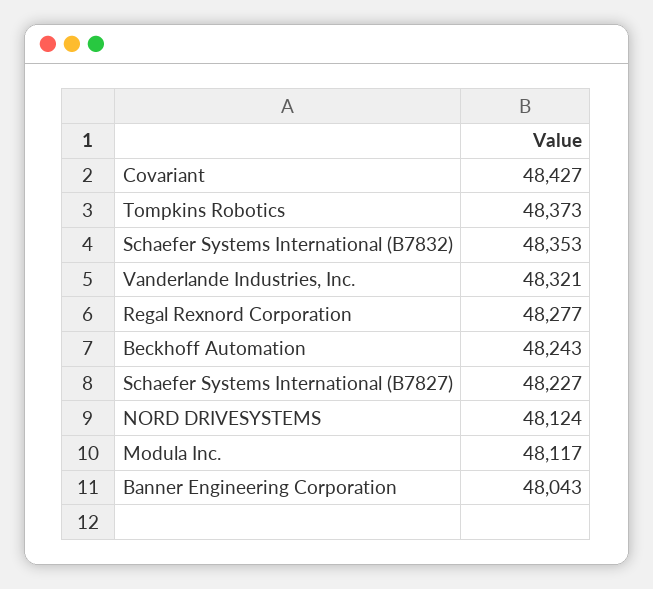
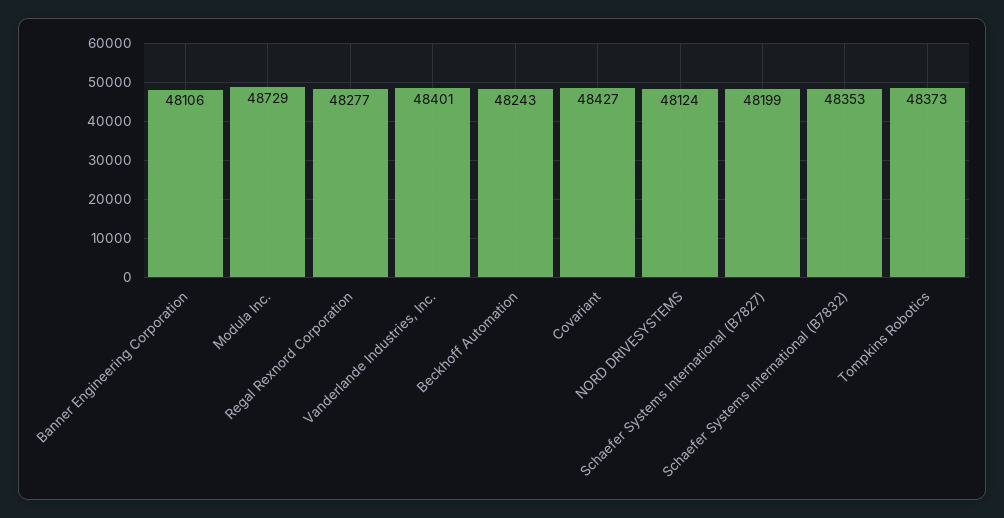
  {
    "Covariant": 48427,
    "Tompkins Robotics": 48373,
    "Schaefer Systems International (B7832)": 48353,
-   "Vanderlande Industries, Inc.": 48321,
+   "Vanderlande Industries, Inc.": 48401,
    "Regal Rexnord Corporation": 48277,
    "Beckhoff Automation": 48243,
-   "Schaefer Systems International (B7827)": 48227,
+   "Schaefer Systems International (B7827)": 48199,
    "NORD DRIVESYSTEMS": 48124,
-   "Modula Inc.": 48117,
+   "Modula Inc.": 48729,
-   "Banner Engineering Corporation": 48043
+   "Banner Engineering Corporation": 48106
  }

